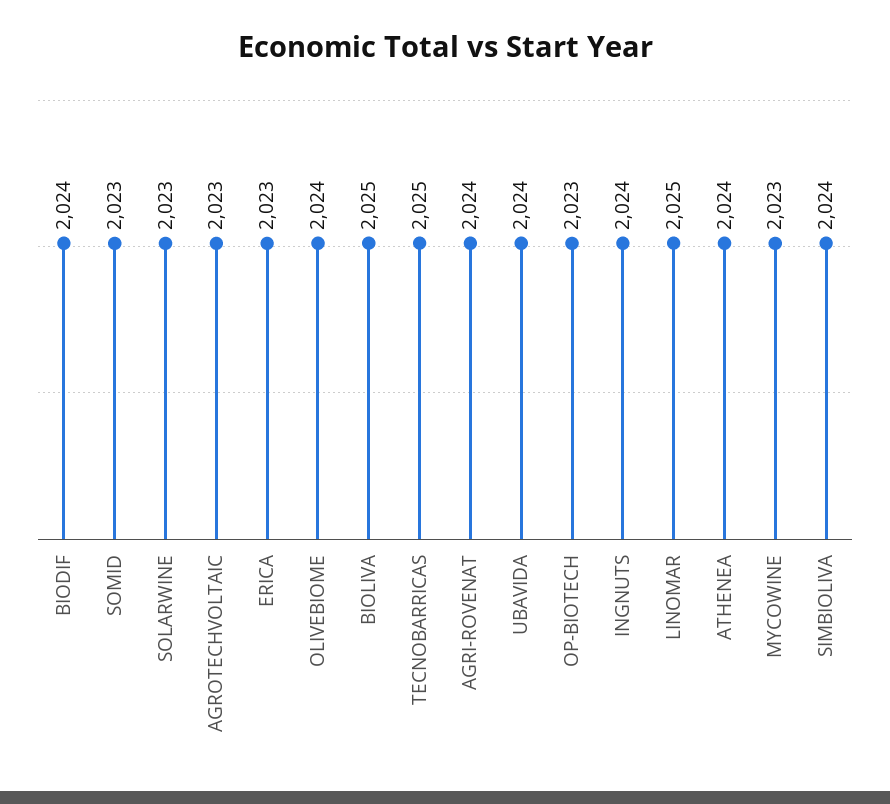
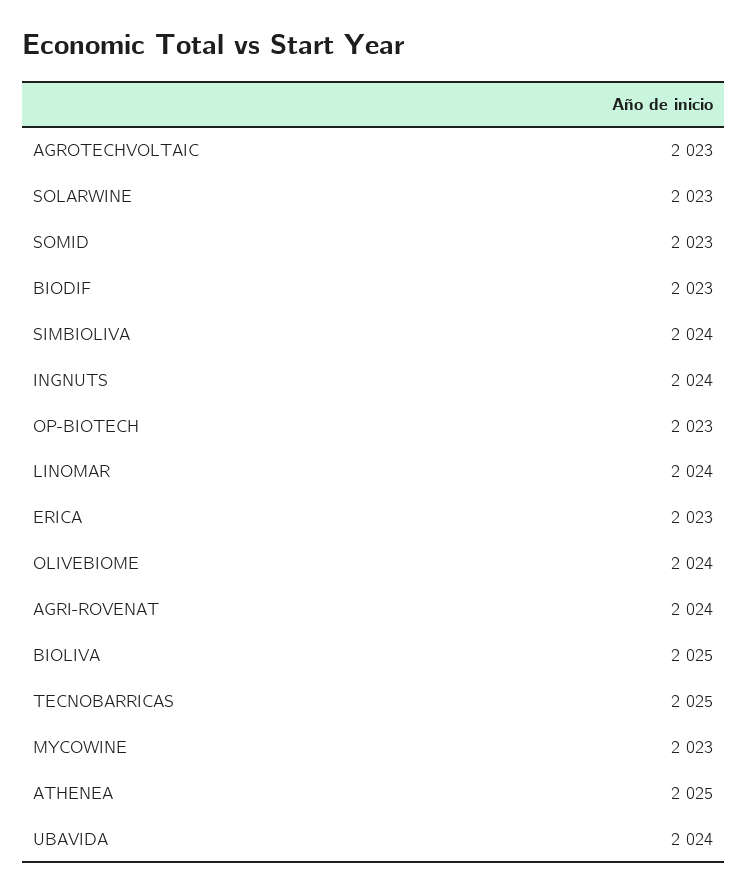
  {
-   "BIODIF": 2024,
+   "BIODIF": 2023,
    "SOMID": 2023,
    "SOLARWINE": 2023,
    "AGROTECHVOLTAIC": 2023,
    "ERICA": 2023,
    "OLIVEBIOME": 2024,
    "BIOLIVA": 2025,
    "TECNOBARRICAS": 2025,
    "AGRI-ROVENAT": 2024,
    "UBAVIDA": 2024,
    "OP-BIOTECH": 2023,
    "INGNUTS": 2024,
-   "LINOMAR": 2025,
+   "LINOMAR": 2024,
-   "ATHENEA": 2024,
+   "ATHENEA": 2025,
    "MYCOWINE": 2023,
    "SIMBIOLIVA": 2024
  }

